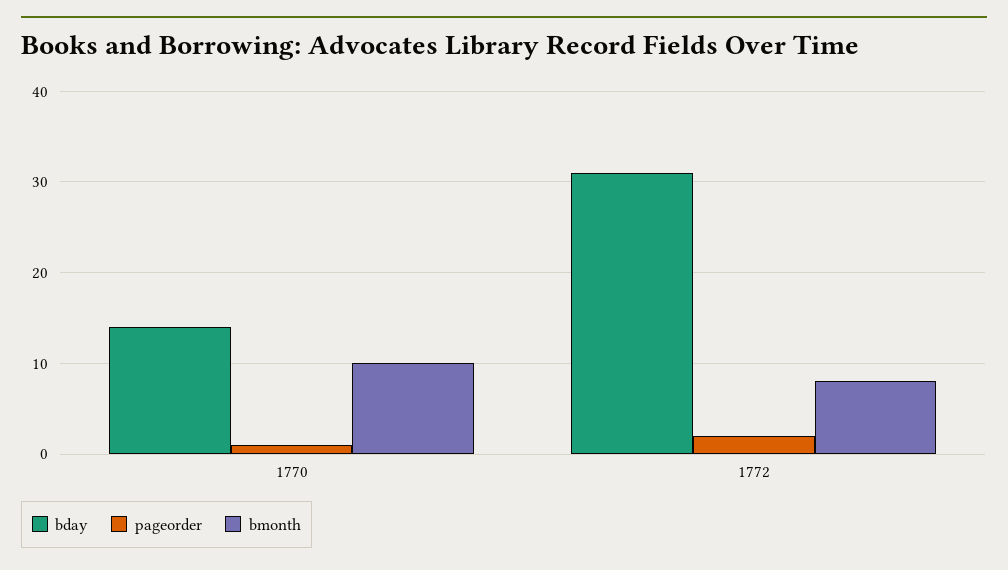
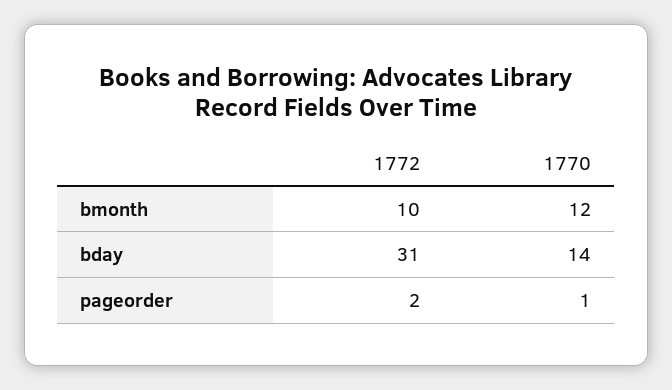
  {
    "bday": {
      "1770": 14,
      "1772": 31
    },
    "pageorder": {
      "1770": 1,
      "1772": 2
    },
    "bmonth": {
-     "1770": 10,
+     "1770": 12,
-     "1772": 8
+     "1772": 10
    }
  }

